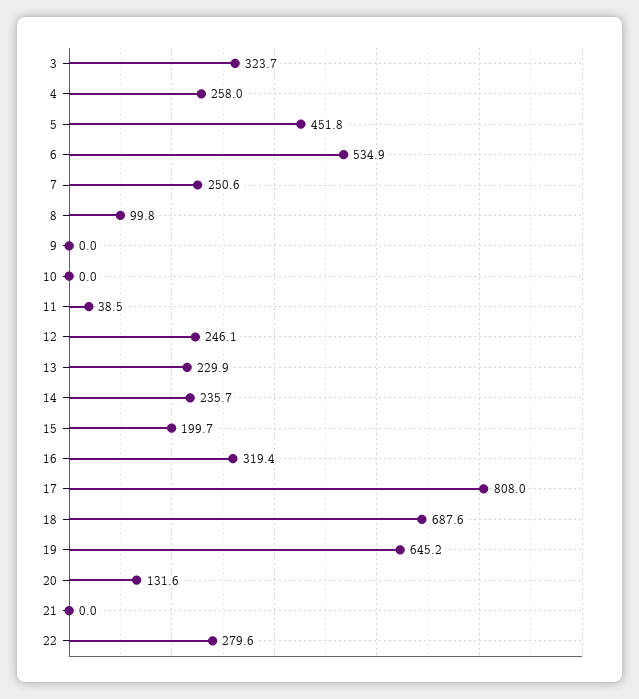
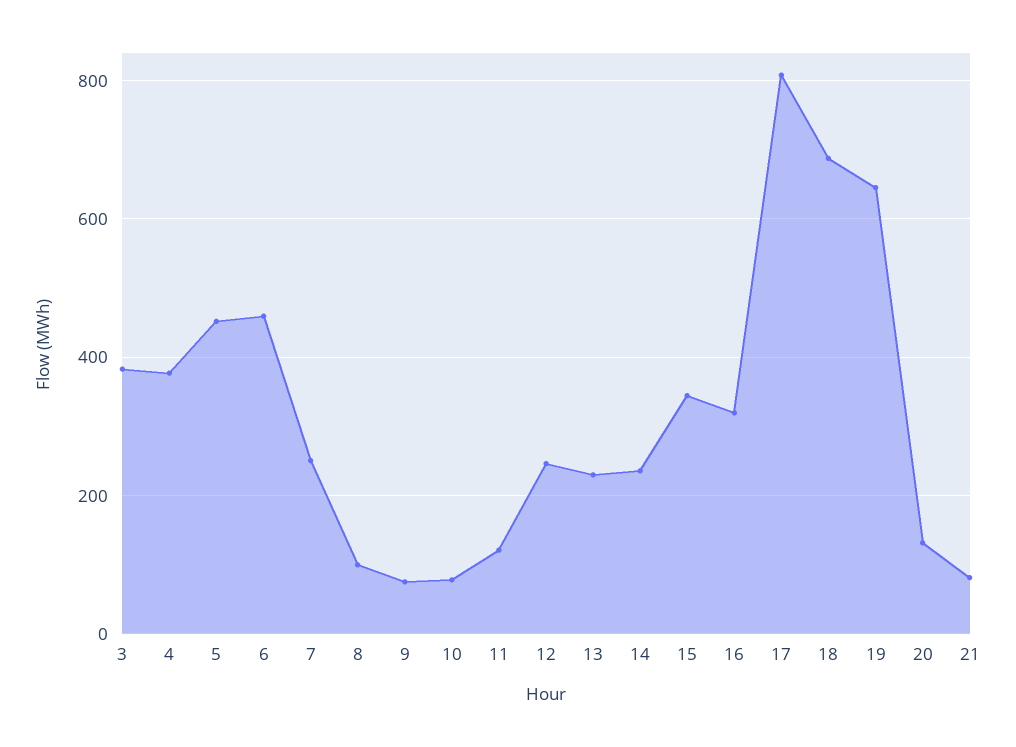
  {
-   "3": 323.7,
+   "3": 380,
-   "4": 258,
+   "4": 380,
    "5": 451.8,
-   "6": 534.9,
+   "6": 460,
    "7": 250.6,
    "8": 99.8,
-   "9": 0,
+   "9": 80,
-   "10": 0,
+   "10": 80,
-   "11": 38.5,
+   "11": 120,
    "12": 246.1,
    "13": 229.9,
    "14": 235.7,
-   "15": 199.7,
+   "15": 340,
    "16": 319.4,
    "17": 808,
    "18": 687.6,
    "19": 645.2,
    "20": 131.6,
-   "21": 0,
+   "21": 80
-   "22": 279.6
  }

